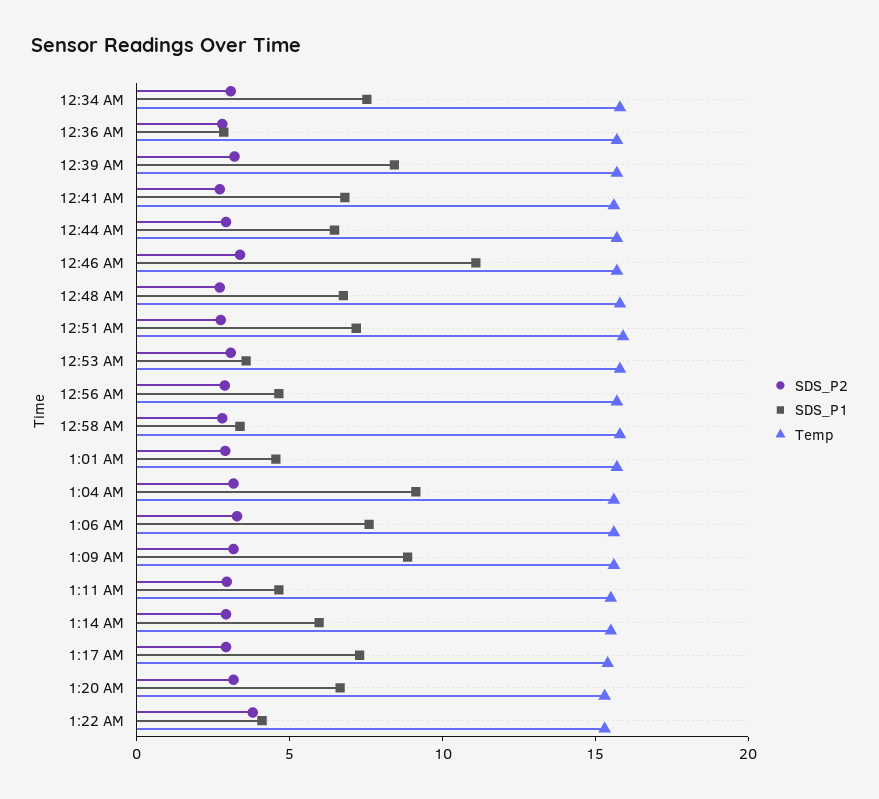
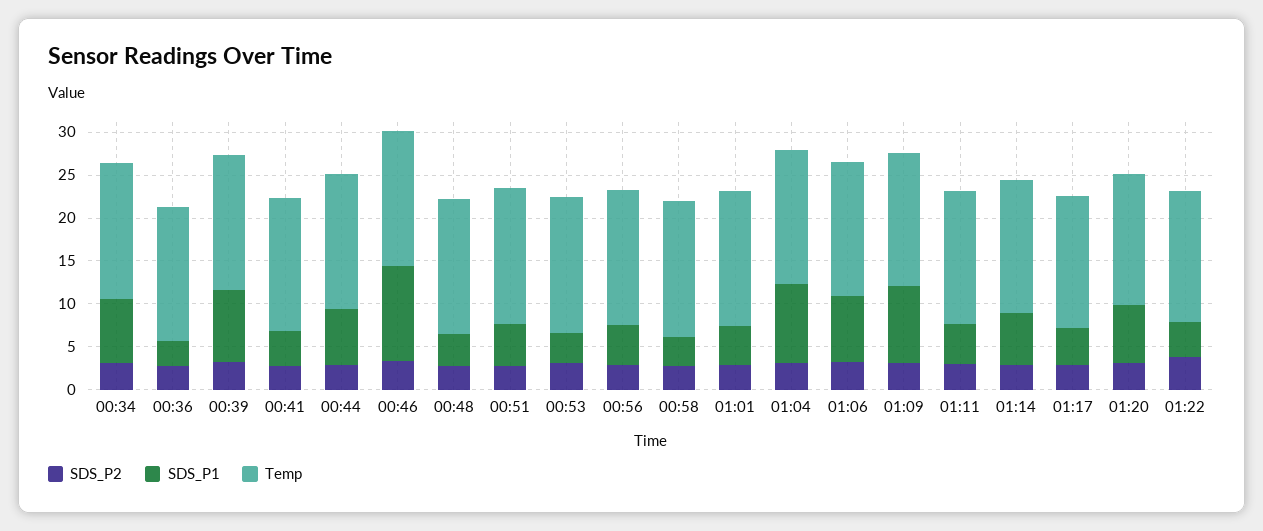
  {
    "SDS_P2": {
      "12:34 AM": 3,
      "12:36 AM": 3,
      "12:39 AM": 3,
      "12:41 AM": 3,
      "12:44 AM": 3,
      "12:46 AM": 3,
      "12:48 AM": 3,
      "12:51 AM": 3,
      "12:53 AM": 3,
      "12:56 AM": 3,
      "12:58 AM": 3,
      "1:01 AM": 3,
      "1:04 AM": 3,
      "1:06 AM": 3,
      "1:09 AM": 3,
      "1:11 AM": 3,
      "1:14 AM": 3,
      "1:17 AM": 3,
      "1:20 AM": 3,
      "1:22 AM": 4
    },
    "SDS_P1": {
      "12:34 AM": 8,
      "12:36 AM": 3,
      "12:39 AM": 8,
-     "12:41 AM": 7,
+     "12:41 AM": 4,
      "12:44 AM": 6,
      "12:46 AM": 11,
-     "12:48 AM": 7,
+     "12:48 AM": 4,
-     "12:51 AM": 7,
+     "12:51 AM": 5,
      "12:53 AM": 4,
      "12:56 AM": 5,
      "12:58 AM": 3,
      "1:01 AM": 5,
      "1:04 AM": 9,
      "1:06 AM": 8,
      "1:09 AM": 9,
      "1:11 AM": 5,
      "1:14 AM": 6,
-     "1:17 AM": 7,
+     "1:17 AM": 4,
      "1:20 AM": 7,
      "1:22 AM": 4
    },
    "Temp": {
      "12:34 AM": 16,
      "12:36 AM": 16,
      "12:39 AM": 16,
      "12:41 AM": 16,
      "12:44 AM": 16,
      "12:46 AM": 16,
      "12:48 AM": 16,
      "12:51 AM": 16,
      "12:53 AM": 16,
      "12:56 AM": 16,
      "12:58 AM": 16,
      "1:01 AM": 16,
      "1:04 AM": 16,
      "1:06 AM": 16,
      "1:09 AM": 16,
      "1:11 AM": 16,
      "1:14 AM": 16,
      "1:17 AM": 15,
      "1:20 AM": 15,
      "1:22 AM": 15
    }
  }

